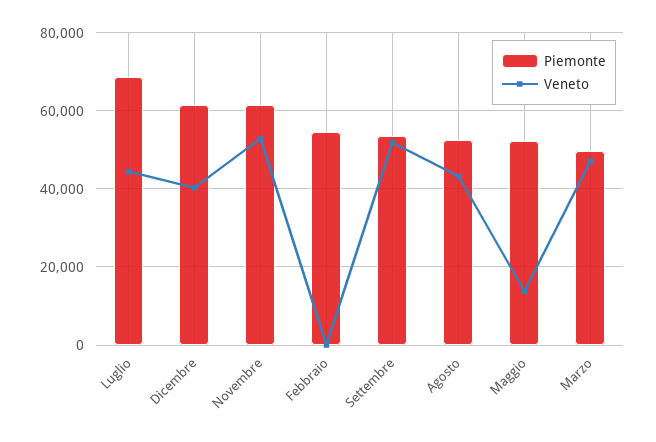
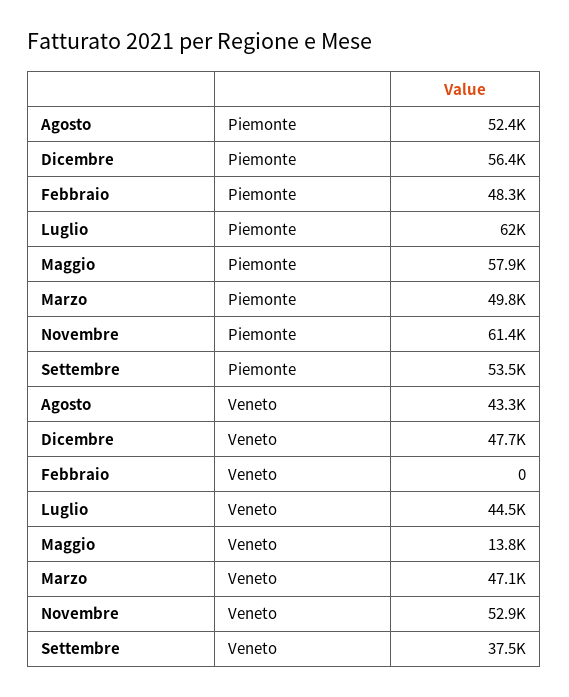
  {
    "Piemonte": {
-     "Luglio": 68000,
+     "Luglio": 62000,
-     "Dicembre": 62000,
+     "Dicembre": 56400,
      "Novembre": 61400,
-     "Febbraio": 54000,
+     "Febbraio": 48300,
      "Settembre": 53500,
      "Agosto": 52400,
-     "Maggio": 52000,
+     "Maggio": 57900,
      "Marzo": 49800
    },
    "Veneto": {
      "Luglio": 44500,
-     "Dicembre": 40000,
+     "Dicembre": 47700,
      "Novembre": 52900,
      "Febbraio": 0,
-     "Settembre": 52000,
+     "Settembre": 37500,
      "Agosto": 43300,
      "Maggio": 13800,
      "Marzo": 47100
    }
  }

